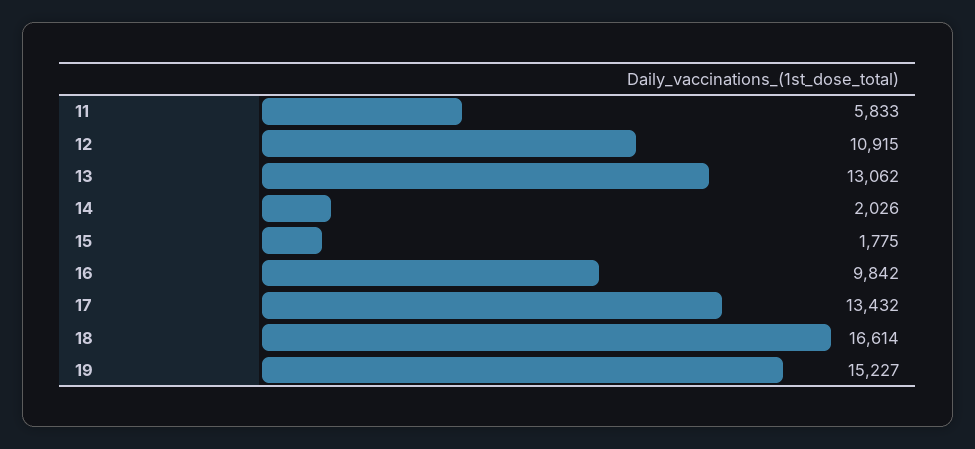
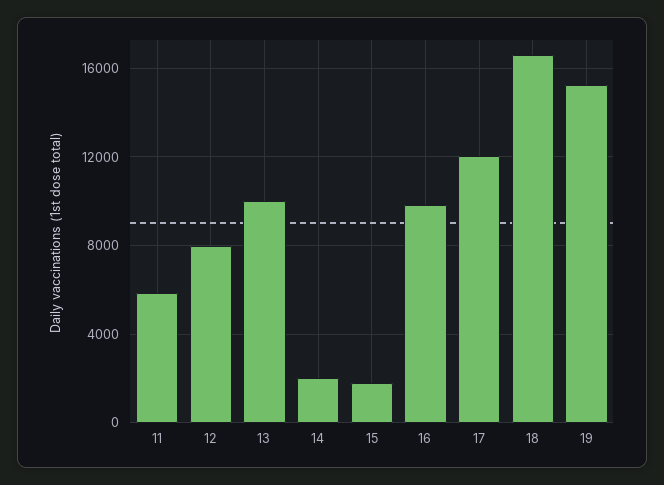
  {
    "11": 5833,
-   "12": 10915,
+   "12": 8000,
-   "13": 13062,
+   "13": 10000,
    "14": 2026,
    "15": 1775,
    "16": 9842,
-   "17": 13432,
+   "17": 12000,
    "18": 16614,
    "19": 15227
  }

